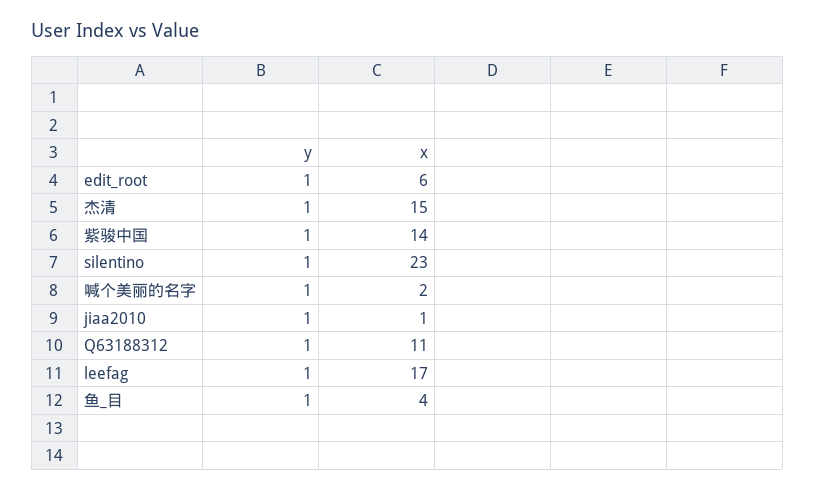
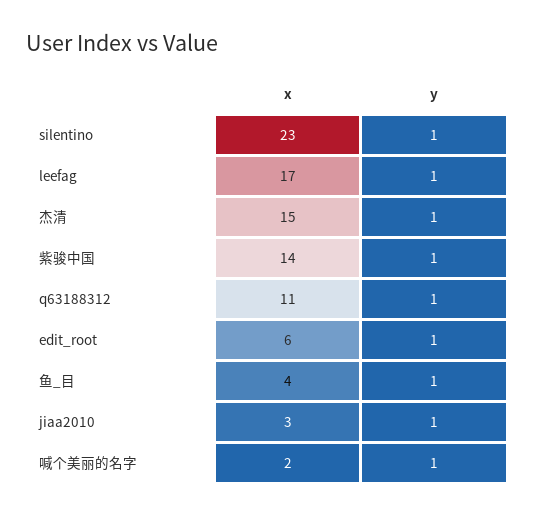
  {
    "y": {
      "edit_root": 1,
      "杰清": 1,
      "紫骏中国": 1,
      "silentino": 1,
      "喊个美丽的名字": 1,
      "jiaa2010": 1,
      "Q63188312": 1,
      "leefag": 1,
      "鱼_目": 1
    },
    "x": {
      "edit_root": 6,
      "杰清": 15,
      "紫骏中国": 14,
      "silentino": 23,
      "喊个美丽的名字": 2,
-     "jiaa2010": 1,
+     "jiaa2010": 3,
      "Q63188312": 11,
      "leefag": 17,
      "鱼_目": 4
    }
  }

